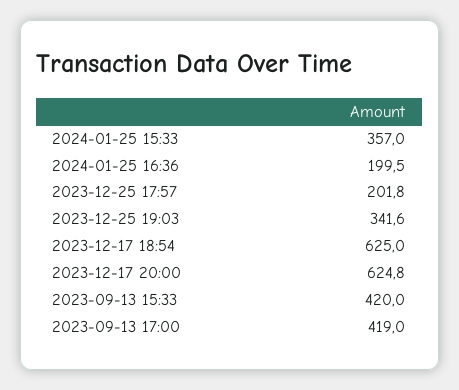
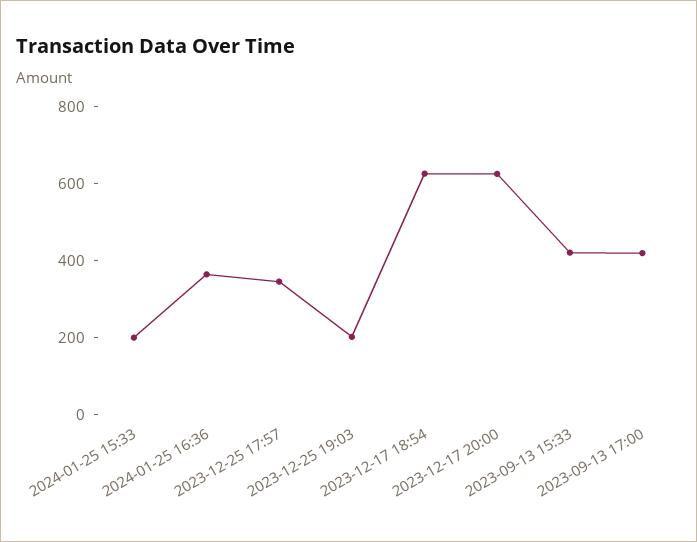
  {
-   "2024-01-25 15:33": 357,
+   "2024-01-25 15:33": 200,
-   "2024-01-25 16:36": 199.5,
+   "2024-01-25 16:36": 350,
-   "2023-12-25 17:57": 201.8,
+   "2023-12-25 17:57": 350,
-   "2023-12-25 19:03": 341.6,
+   "2023-12-25 19:03": 200,
    "2023-12-17 18:54": 625,
    "2023-12-17 20:00": 624.8,
    "2023-09-13 15:33": 420,
    "2023-09-13 17:00": 419
  }

